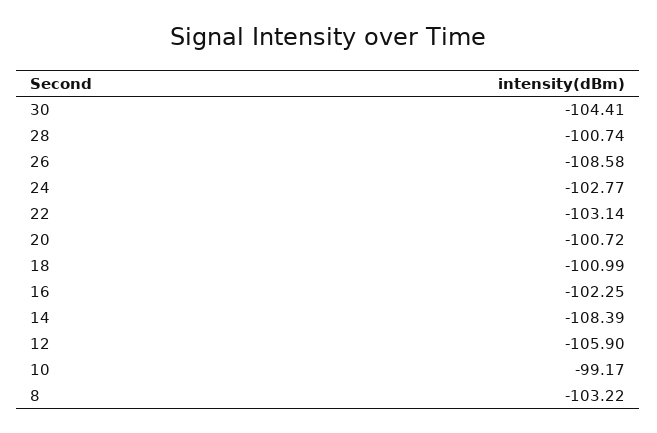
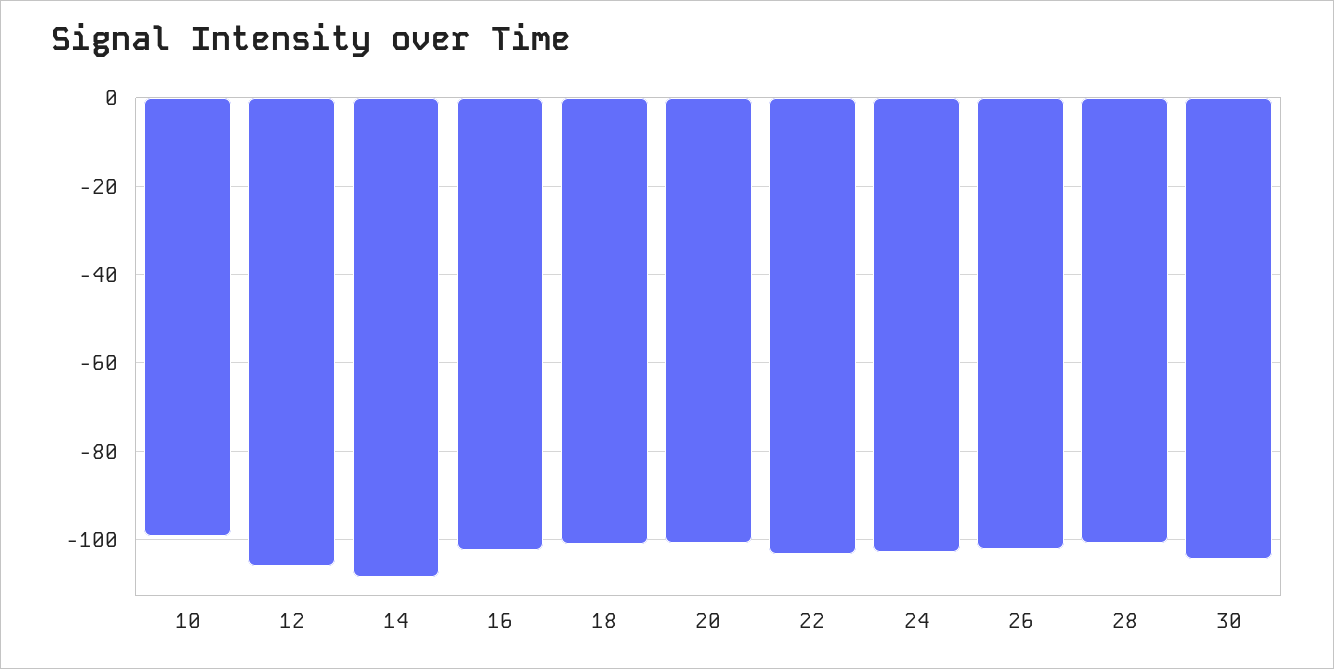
  {
    "30": -104.41,
    "28": -100.74,
-   "26": -108.58,
+   "26": -102,
    "24": -102.77,
    "22": -103.14,
    "20": -100.72,
    "18": -100.99,
    "16": -102.25,
    "14": -108.39,
    "12": -105.9,
-   "10": -99.17,
+   "10": -99.17
-   "8": -103.22
  }

